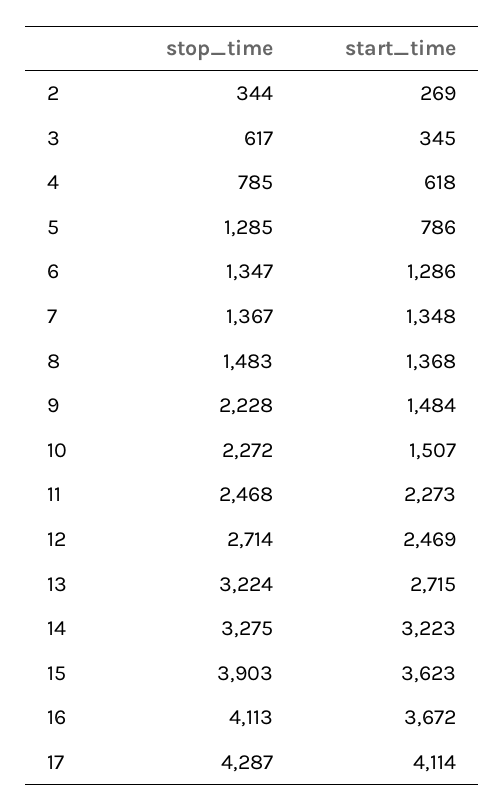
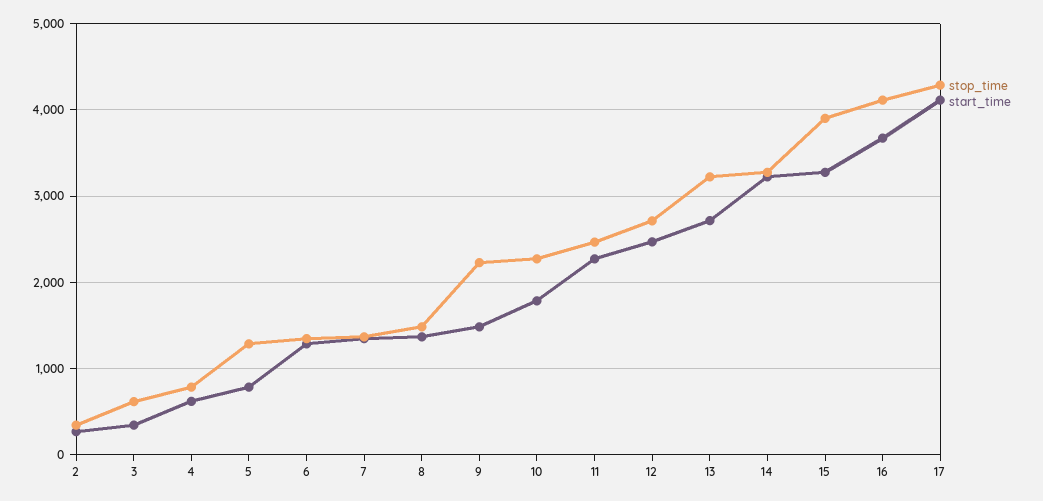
  {
    "stop_time": {
      "2": 344,
      "3": 617,
      "4": 785,
      "5": 1285,
      "6": 1347,
      "7": 1367,
      "8": 1483,
      "9": 2228,
      "10": 2272,
      "11": 2468,
      "12": 2714,
      "13": 3224,
      "14": 3275,
      "15": 3903,
      "16": 4113,
      "17": 4287
    },
    "start_time": {
      "2": 269,
      "3": 345,
      "4": 618,
      "5": 786,
      "6": 1286,
      "7": 1348,
      "8": 1368,
      "9": 1484,
-     "10": 1507,
+     "10": 1800,
      "11": 2273,
      "12": 2469,
      "13": 2715,
      "14": 3223,
-     "15": 3623,
+     "15": 3300,
      "16": 3672,
      "17": 4114
    }
  }

